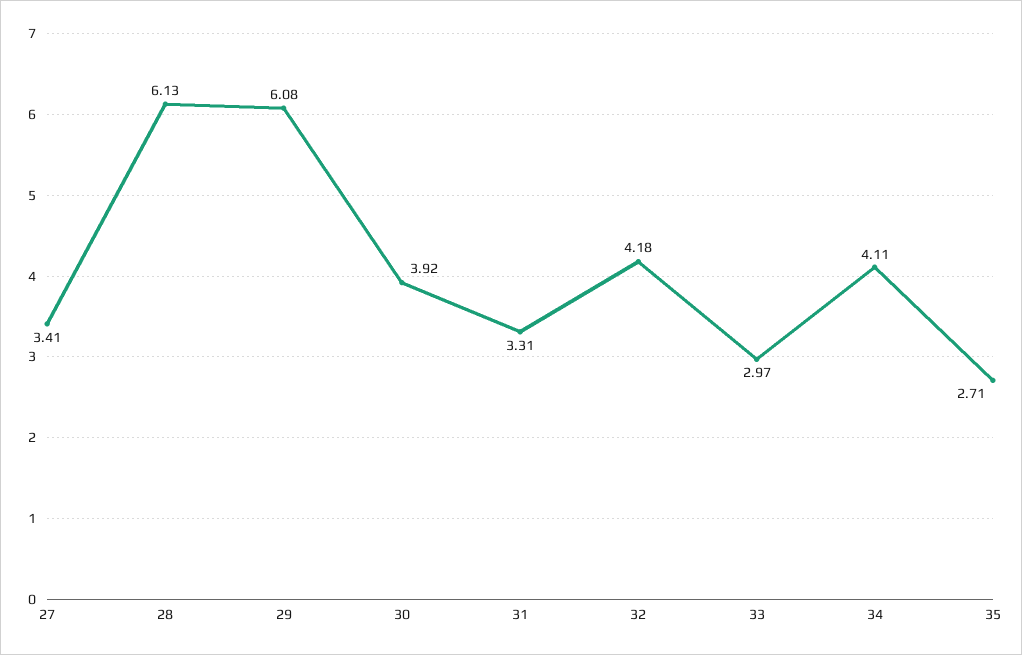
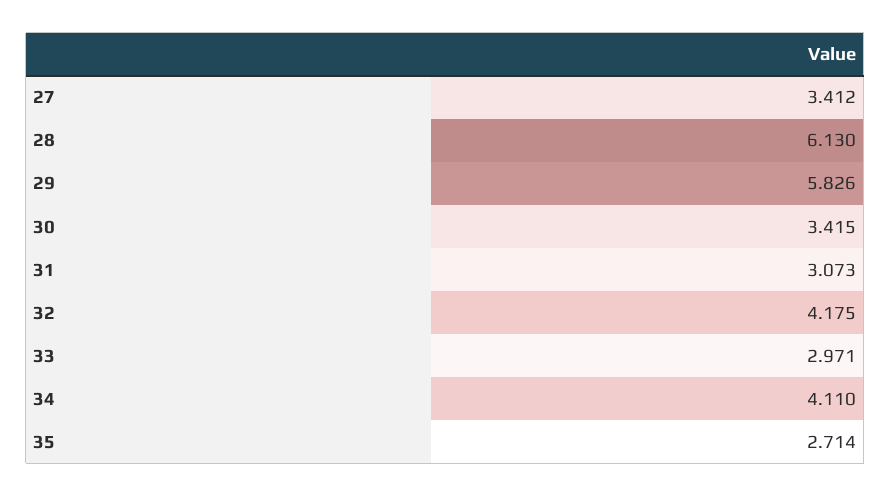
  {
    "27": 3.412,
    "28": 6.13,
-   "29": 6.08,
+   "29": 5.826,
-   "30": 3.92,
+   "30": 3.415,
-   "31": 3.31,
+   "31": 3.073,
    "32": 4.175,
    "33": 2.971,
    "34": 4.11,
    "35": 2.714
  }

